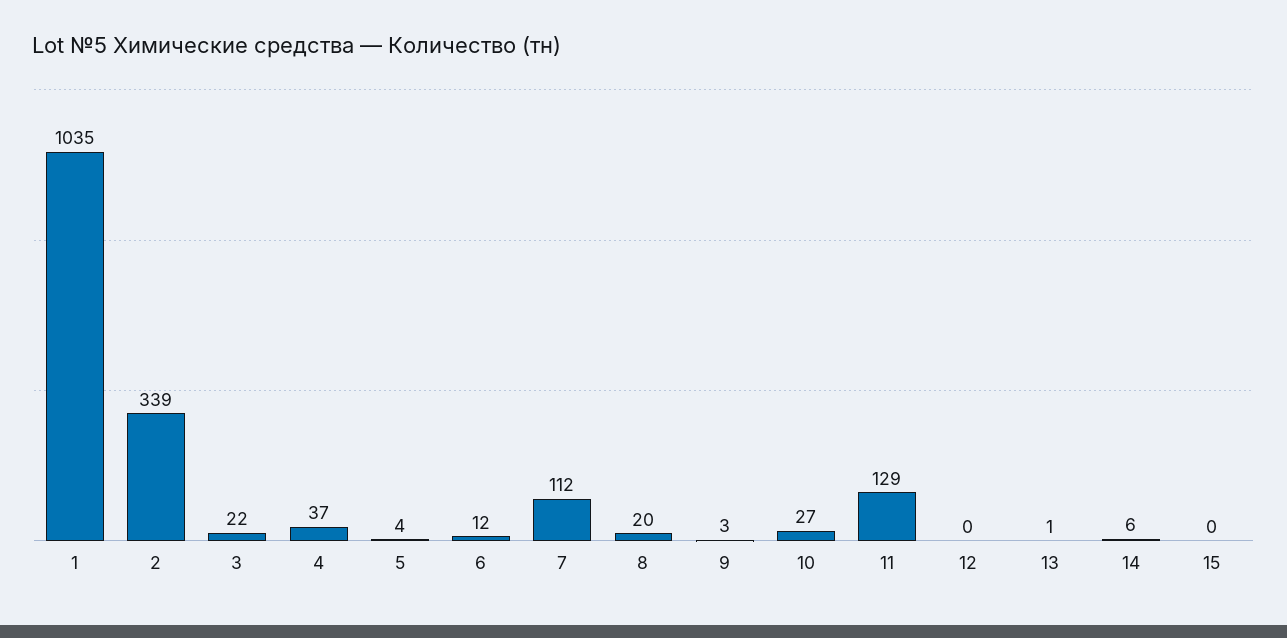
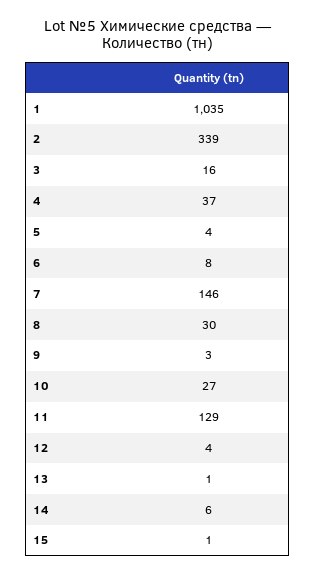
  {
    "1": 1035,
    "2": 339,
-   "3": 22,
+   "3": 16,
    "4": 37,
    "5": 4,
-   "6": 12,
+   "6": 8,
-   "7": 112,
+   "7": 146,
-   "8": 20,
+   "8": 30,
    "9": 3,
    "10": 27,
    "11": 129,
-   "12": 0,
+   "12": 4,
    "13": 1,
    "14": 6,
-   "15": 0
+   "15": 1
  }

